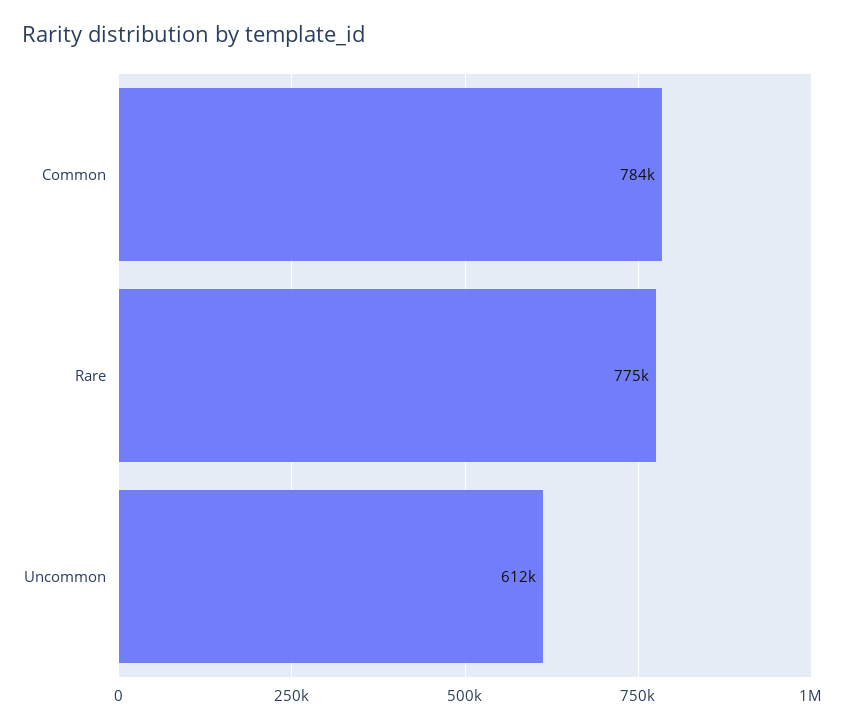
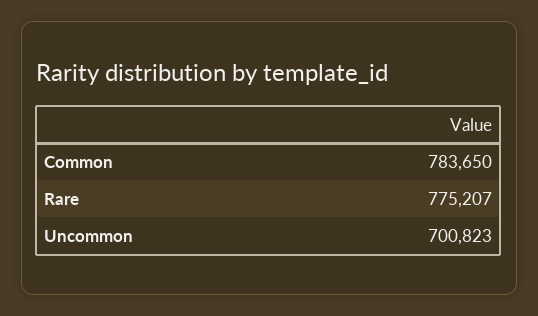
  {
    "Common": 783650,
    "Rare": 775207,
-   "Uncommon": 612000
+   "Uncommon": 700823
  }

